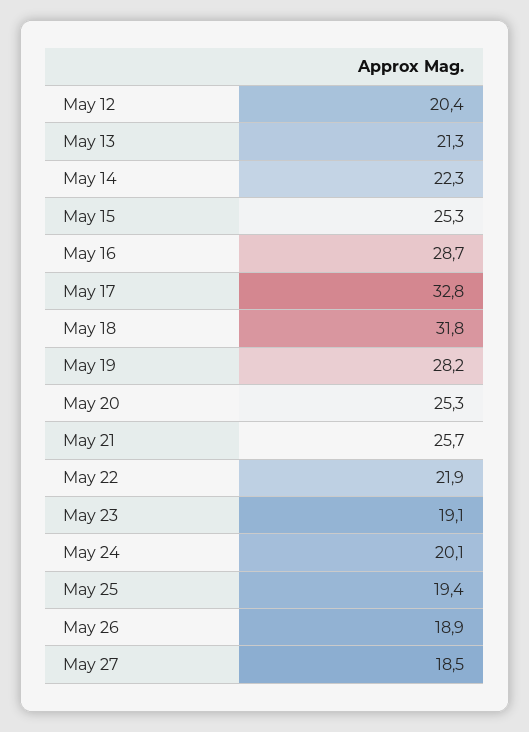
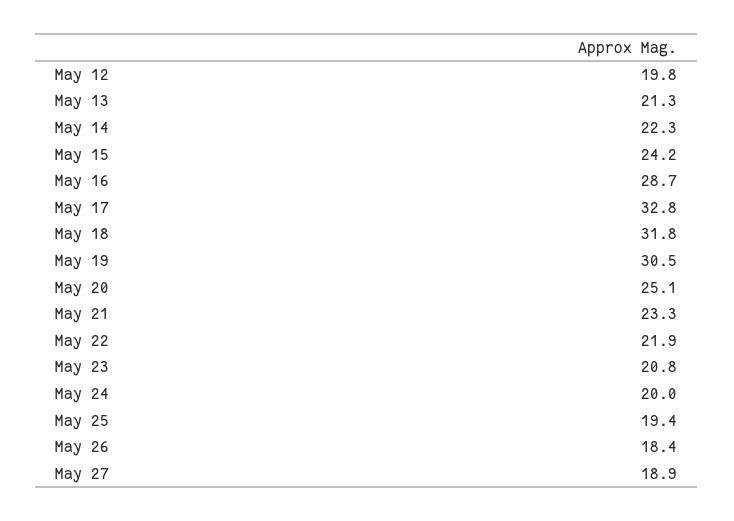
  {
-   "May 12": 20.4,
+   "May 12": 19.8,
    "May 13": 21.3,
    "May 14": 22.3,
-   "May 15": 25.3,
+   "May 15": 24.2,
    "May 16": 28.7,
    "May 17": 32.8,
    "May 18": 31.8,
-   "May 19": 28.2,
+   "May 19": 30.5,
-   "May 20": 25.3,
+   "May 20": 25.1,
-   "May 21": 25.7,
+   "May 21": 23.3,
    "May 22": 21.9,
-   "May 23": 19.1,
+   "May 23": 20.8,
-   "May 24": 20.1,
+   "May 24": 20,
    "May 25": 19.4,
-   "May 26": 18.9,
+   "May 26": 18.4,
-   "May 27": 18.5
+   "May 27": 18.9
  }

